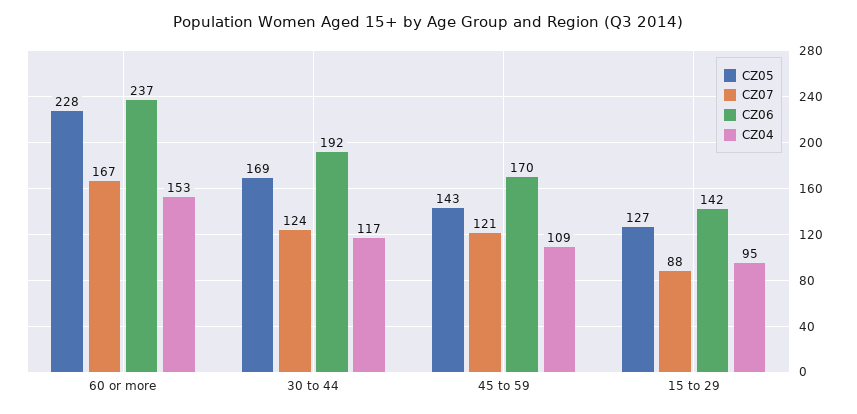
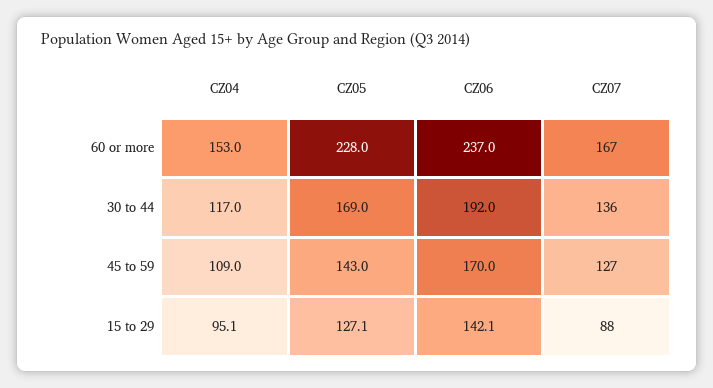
  {
    "CZ05": {
      "60 or more": 228,
      "30 to 44": 169,
      "45 to 59": 143,
      "15 to 29": 127.1
    },
    "CZ07": {
      "60 or more": 167,
-     "30 to 44": 124,
+     "30 to 44": 136,
-     "45 to 59": 121,
+     "45 to 59": 127,
      "15 to 29": 88
    },
    "CZ06": {
      "60 or more": 237,
      "30 to 44": 192,
      "45 to 59": 170,
      "15 to 29": 142.1
    },
    "CZ04": {
      "60 or more": 153,
      "30 to 44": 117,
      "45 to 59": 109,
      "15 to 29": 95.1
    }
  }

